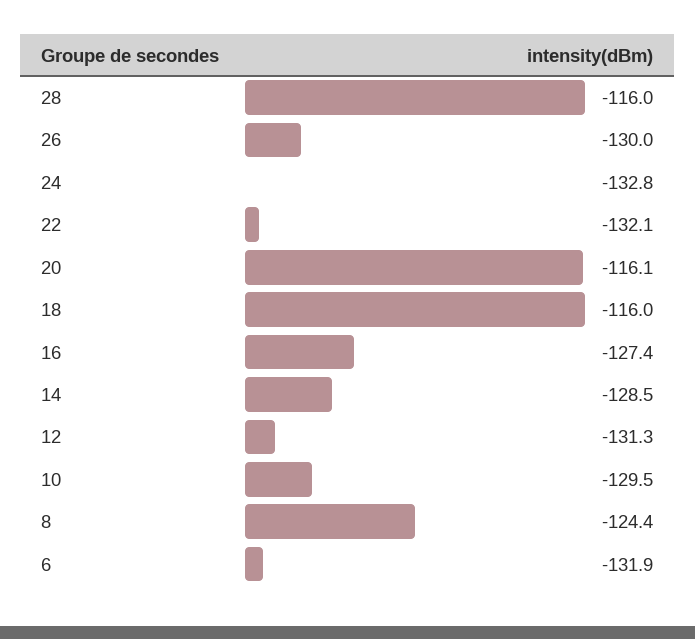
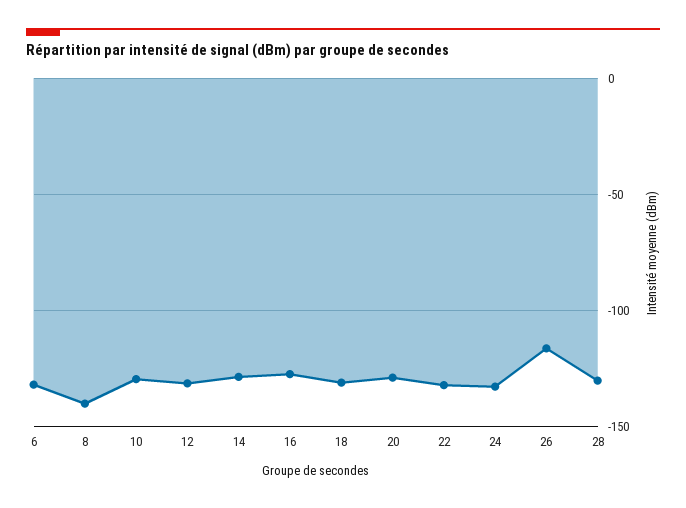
  {
-   "28": -116,
+   "28": -130,
-   "26": -130,
+   "26": -115,
    "24": -132.8,
    "22": -132.1,
-   "20": -116.1,
+   "20": -130,
-   "18": -116,
+   "18": -130,
    "16": -127.4,
    "14": -128.5,
    "12": -131.3,
    "10": -129.5,
-   "8": -124.4,
+   "8": -140,
    "6": -131.9
  }

